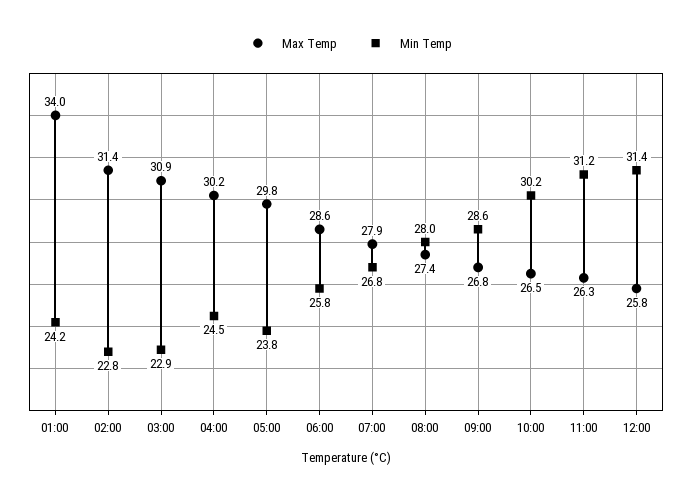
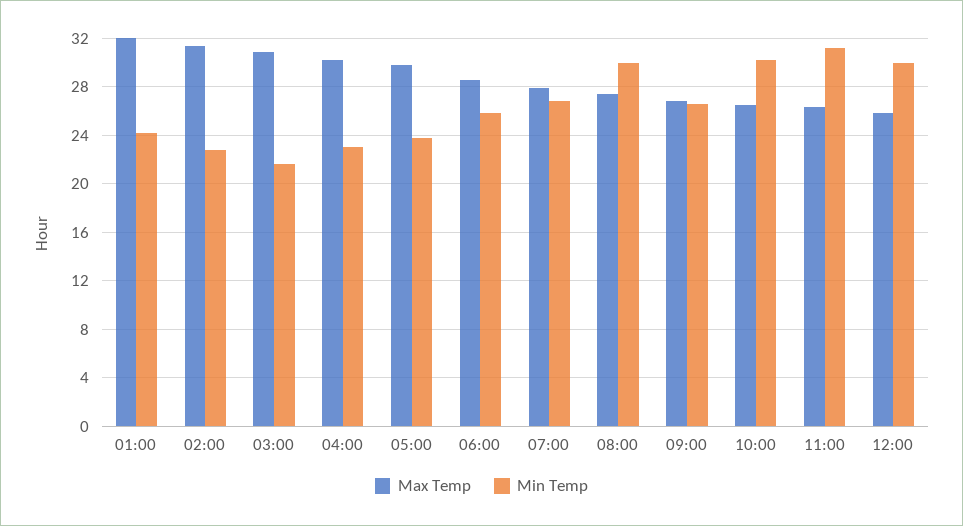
  {
    "Max Temp": {
-     "01:00": 34,
+     "01:00": 32,
      "02:00": 31.4,
      "03:00": 30.9,
      "04:00": 30.2,
      "05:00": 29.8,
      "06:00": 28.6,
      "07:00": 27.9,
      "08:00": 27.4,
      "09:00": 26.8,
      "10:00": 26.5,
      "11:00": 26.3,
      "12:00": 25.8
    },
    "Min Temp": {
      "01:00": 24.2,
      "02:00": 22.8,
-     "03:00": 22.9,
+     "03:00": 21.5,
-     "04:00": 24.5,
+     "04:00": 23,
      "05:00": 23.8,
      "06:00": 25.8,
      "07:00": 26.8,
-     "08:00": 28,
+     "08:00": 30,
-     "09:00": 28.6,
+     "09:00": 26.5,
      "10:00": 30.2,
      "11:00": 31.2,
-     "12:00": 31.4
+     "12:00": 30
    }
  }

